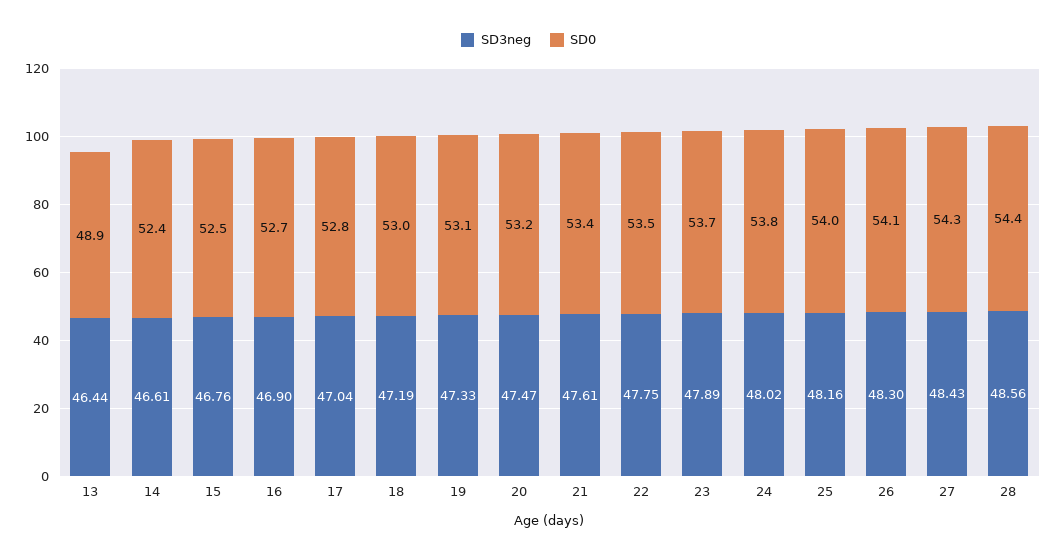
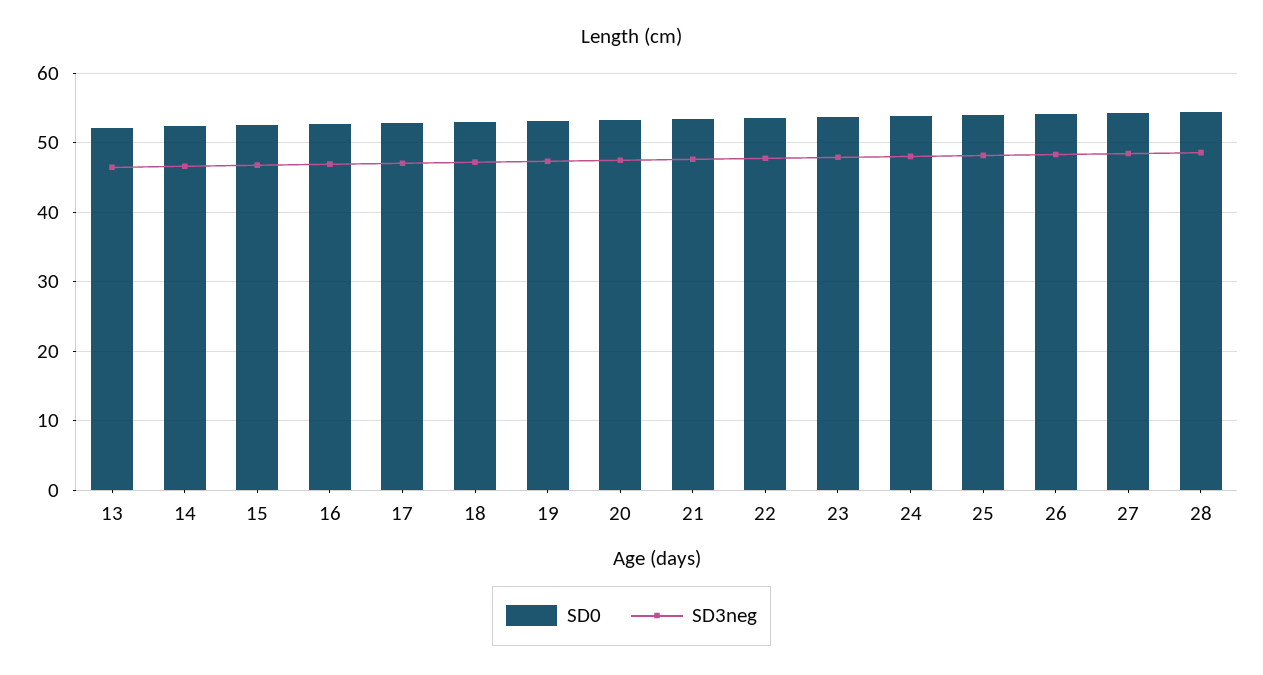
  {
    "SD3neg": {
      "13": 46.44,
      "14": 46.61,
      "15": 46.76,
      "16": 46.9,
      "17": 47.04,
      "18": 47.19,
      "19": 47.33,
      "20": 47.47,
      "21": 47.61,
      "22": 47.75,
      "23": 47.89,
      "24": 48.02,
      "25": 48.16,
      "26": 48.3,
      "27": 48.43,
      "28": 48.56
    },
    "SD0": {
-     "13": 48.9,
+     "13": 52,
      "14": 52.4,
      "15": 52.5,
      "16": 52.7,
      "17": 52.8,
      "18": 53,
      "19": 53.1,
      "20": 53.2,
      "21": 53.4,
      "22": 53.5,
      "23": 53.7,
      "24": 53.8,
      "25": 54,
      "26": 54.1,
      "27": 54.3,
      "28": 54.4
    }
  }

